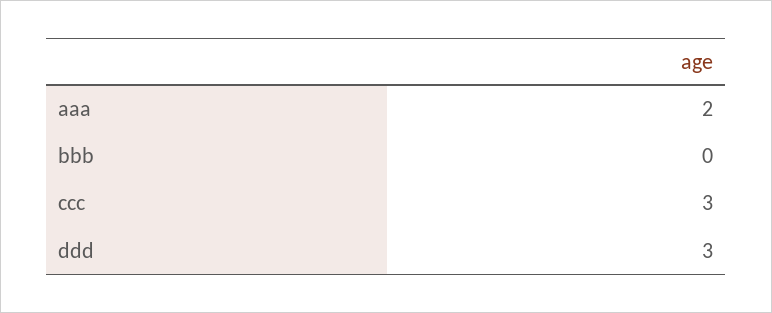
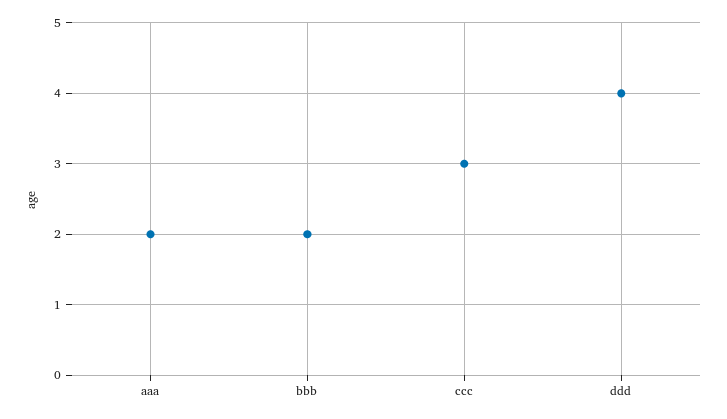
  {
    "aaa": 2,
-   "bbb": 0,
+   "bbb": 2,
    "ccc": 3,
-   "ddd": 3
+   "ddd": 4
  }

